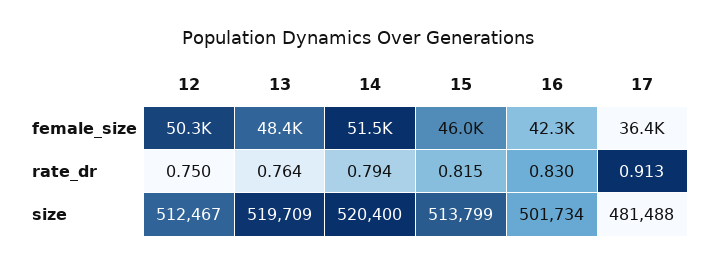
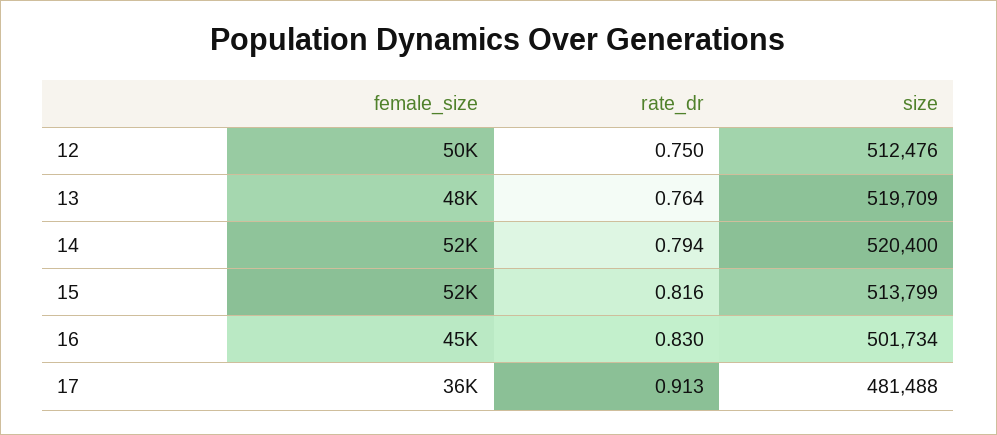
  {
    "12": {
      "female_size": 50300,
      "rate_dr": 0.75,
-     "size": 512467
+     "size": 512476
    },
    "13": {
      "female_size": 48400,
      "rate_dr": 0.764,
      "size": 519709
    },
    "14": {
      "female_size": 51500,
      "rate_dr": 0.794,
      "size": 520400
    },
    "15": {
-     "female_size": 46000,
+     "female_size": 52000,
-     "rate_dr": 0.815,
+     "rate_dr": 0.816,
      "size": 513799
    },
    "16": {
-     "female_size": 42300,
+     "female_size": 45000,
      "rate_dr": 0.83,
      "size": 501734
    },
    "17": {
      "female_size": 36400,
      "rate_dr": 0.913,
      "size": 481488
    }
  }

